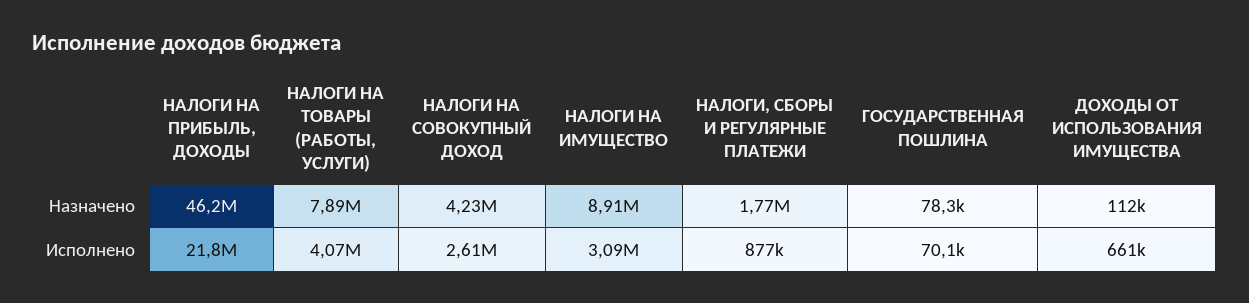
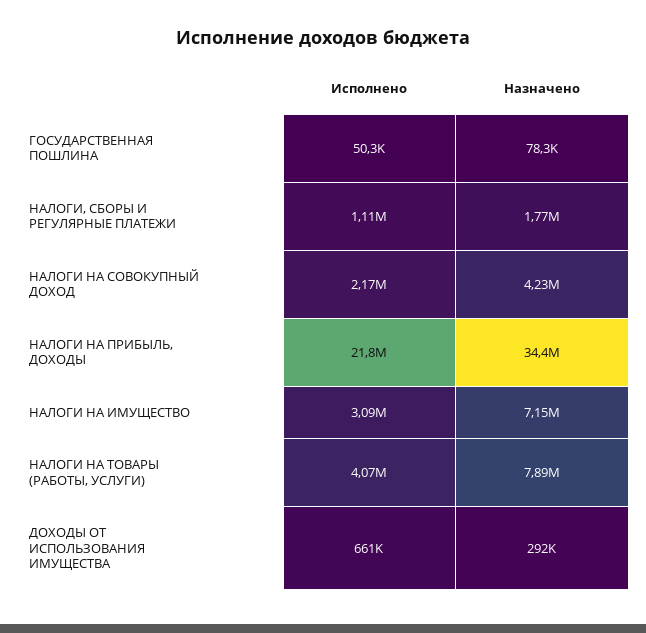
  {
    "НАЛОГИ НА ПРИБЫЛЬ, ДОХОДЫ": {
-     "Назначено": 46200000,
+     "Назначено": 34400000,
      "Исполнено": 21800000
    },
    "НАЛОГИ НА ТОВАРЫ (РАБОТЫ, УСЛУГИ)": {
      "Назначено": 7890000,
      "Исполнено": 4070000
    },
    "НАЛОГИ НА СОВОКУПНЫЙ ДОХОД": {
      "Назначено": 4230000,
-     "Исполнено": 2610000
+     "Исполнено": 2170000
    },
    "НАЛОГИ НА ИМУЩЕСТВО": {
-     "Назначено": 8910000,
+     "Назначено": 7150000,
      "Исполнено": 3090000
    },
    "НАЛОГИ, СБОРЫ И РЕГУЛЯРНЫЕ ПЛАТЕЖИ": {
      "Назначено": 1770000,
-     "Исполнено": 877000
+     "Исполнено": 1110000
    },
    "ГОСУДАРСТВЕННАЯ ПОШЛИНА": {
      "Назначено": 78300,
-     "Исполнено": 70100
+     "Исполнено": 50300
    },
    "ДОХОДЫ ОТ ИСПОЛЬЗОВАНИЯ ИМУЩЕСТВА": {
-     "Назначено": 112000,
+     "Назначено": 292000,
      "Исполнено": 661000
    }
  }

